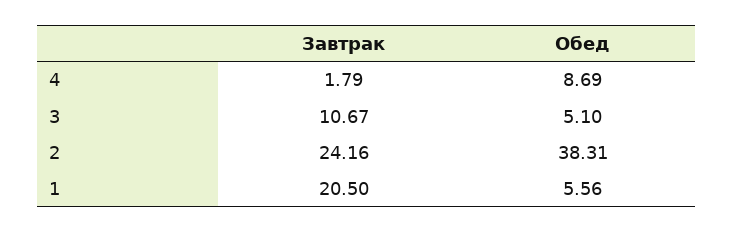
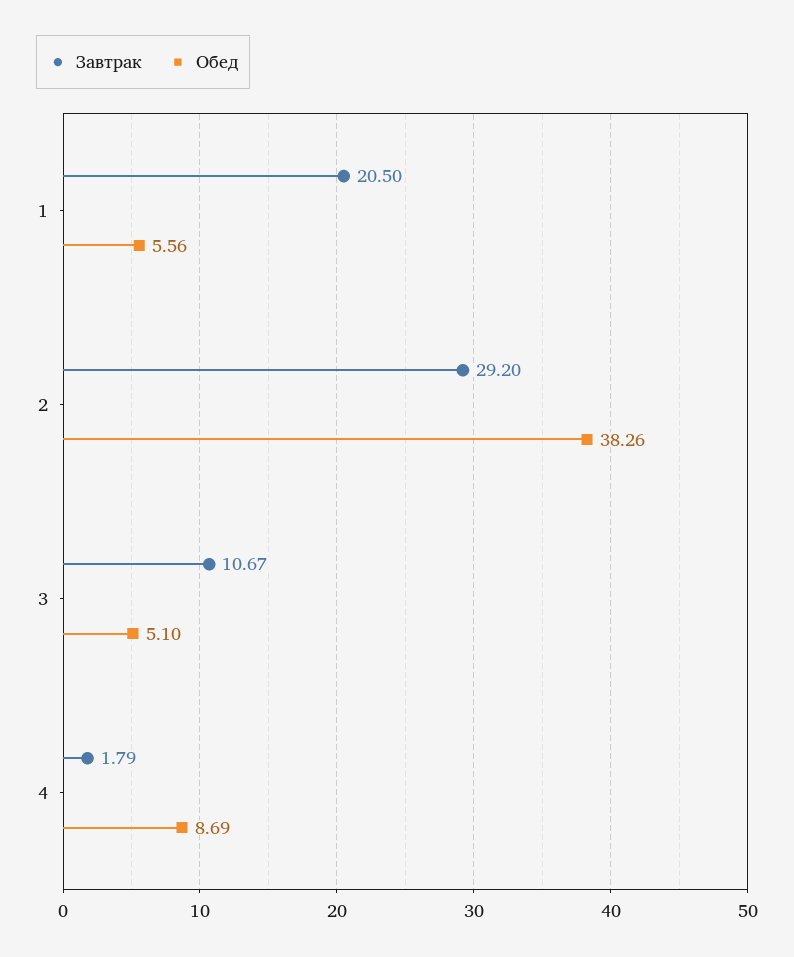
  {
    "Завтрак": {
      "4": 1.79,
      "3": 10.67,
-     "2": 24.16,
+     "2": 29.2,
      "1": 20.5
    },
    "Обед": {
      "4": 8.69,
      "3": 5.1,
-     "2": 38.31,
+     "2": 38.26,
      "1": 5.56
    }
  }

